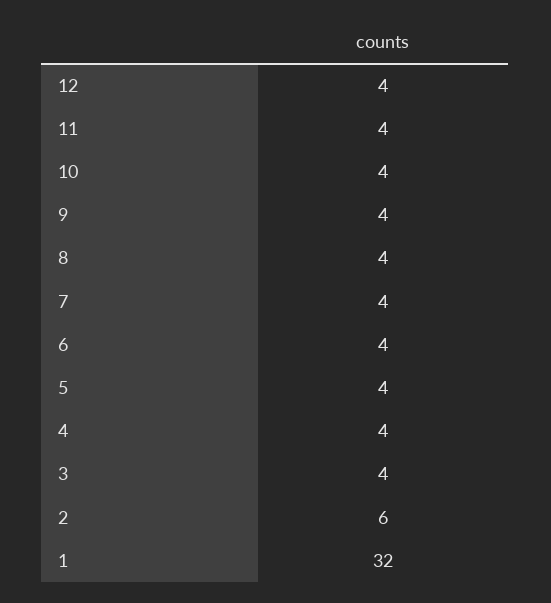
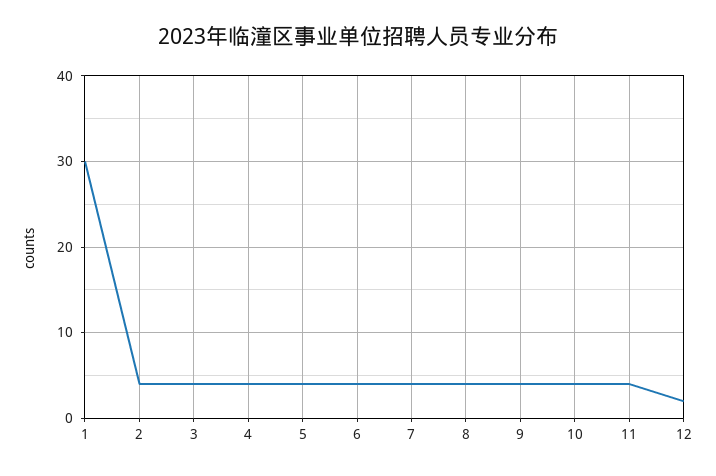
  {
-   "12": 4,
+   "12": 2,
    "11": 4,
    "10": 4,
    "9": 4,
    "8": 4,
    "7": 4,
    "6": 4,
    "5": 4,
    "4": 4,
    "3": 4,
-   "2": 6,
+   "2": 4,
-   "1": 32
+   "1": 30
  }

